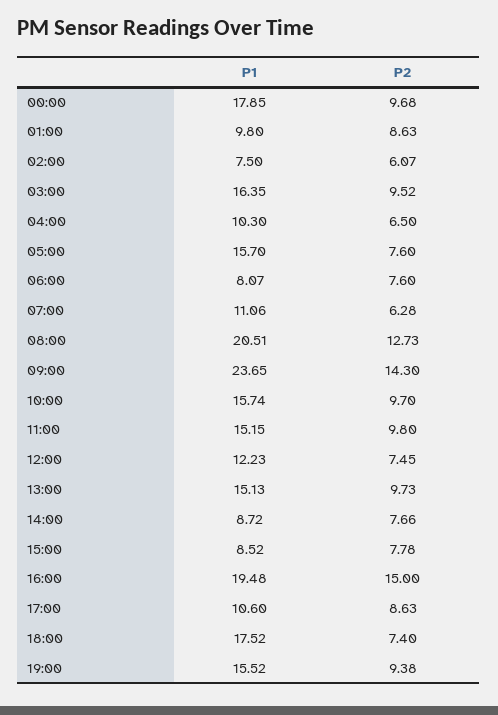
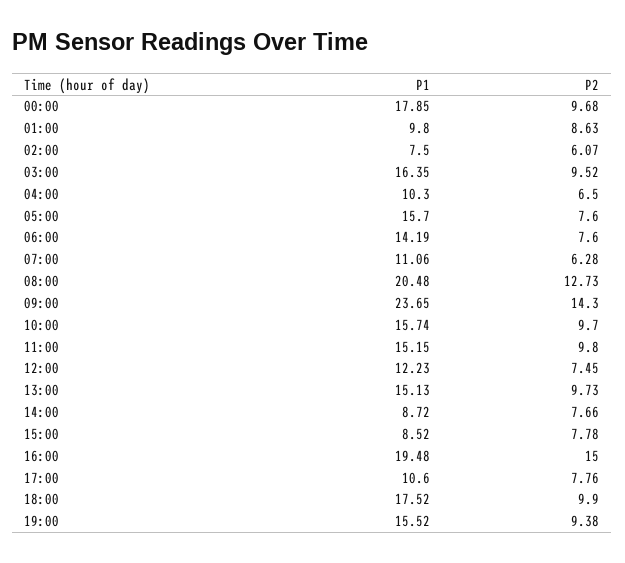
  {
    "P1": {
      "00:00": 17.85,
      "01:00": 9.8,
      "02:00": 7.5,
      "03:00": 16.35,
      "04:00": 10.3,
      "05:00": 15.7,
-     "06:00": 8.07,
+     "06:00": 14.19,
      "07:00": 11.06,
-     "08:00": 20.51,
+     "08:00": 20.48,
      "09:00": 23.65,
      "10:00": 15.74,
      "11:00": 15.15,
      "12:00": 12.23,
      "13:00": 15.13,
      "14:00": 8.72,
      "15:00": 8.52,
      "16:00": 19.48,
      "17:00": 10.6,
      "18:00": 17.52,
      "19:00": 15.52
    },
    "P2": {
      "00:00": 9.68,
      "01:00": 8.63,
      "02:00": 6.07,
      "03:00": 9.52,
      "04:00": 6.5,
      "05:00": 7.6,
      "06:00": 7.6,
      "07:00": 6.28,
      "08:00": 12.73,
      "09:00": 14.3,
      "10:00": 9.7,
      "11:00": 9.8,
      "12:00": 7.45,
      "13:00": 9.73,
      "14:00": 7.66,
      "15:00": 7.78,
      "16:00": 15,
-     "17:00": 8.63,
+     "17:00": 7.76,
-     "18:00": 7.4,
+     "18:00": 9.9,
      "19:00": 9.38
    }
  }

